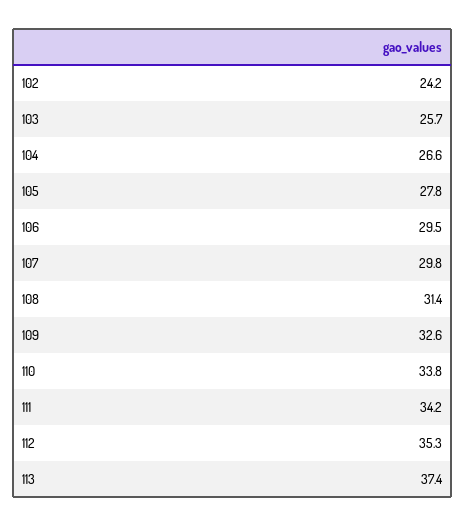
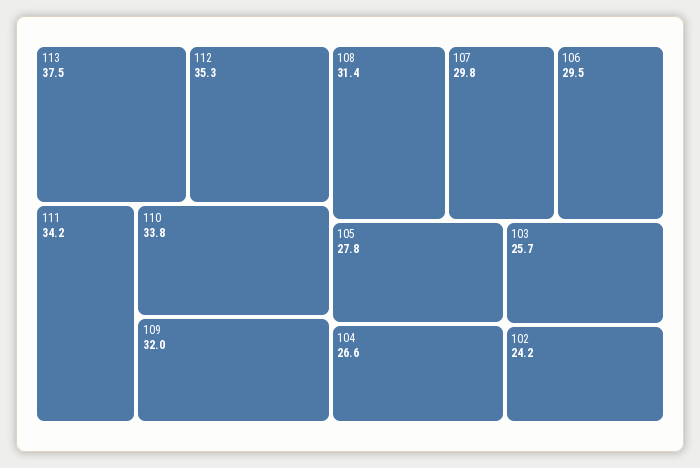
  {
    "102": 24.2,
    "103": 25.7,
    "104": 26.6,
    "105": 27.8,
    "106": 29.5,
    "107": 29.8,
    "108": 31.4,
-   "109": 32.6,
+   "109": 32,
    "110": 33.8,
    "111": 34.2,
    "112": 35.3,
-   "113": 37.4
+   "113": 37.5
  }

